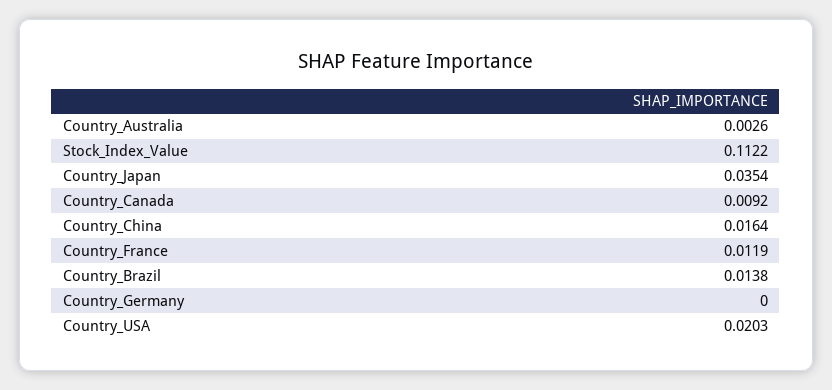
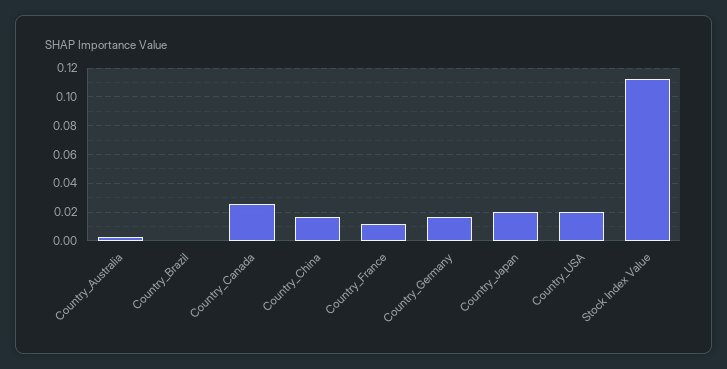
  {
    "Country_Australia": 0.0026,
    "Stock_Index_Value": 0.1122,
-   "Country_Japan": 0.0354,
+   "Country_Japan": 0.02,
-   "Country_Canada": 0.0092,
+   "Country_Canada": 0.025,
    "Country_China": 0.0164,
    "Country_France": 0.0119,
-   "Country_Brazil": 0.0138,
+   "Country_Brazil": 0,
-   "Country_Germany": 0,
+   "Country_Germany": 0.015,
    "Country_USA": 0.0203
  }

